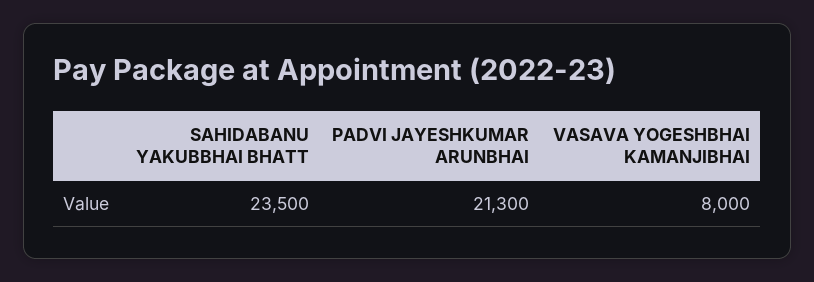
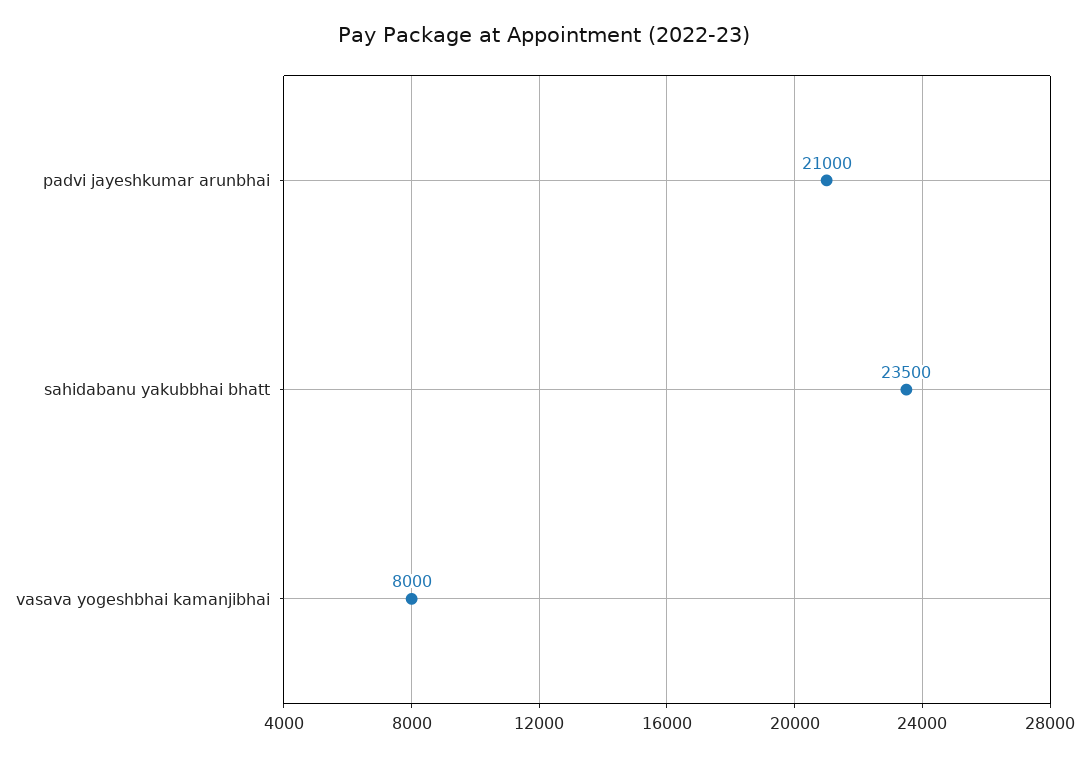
  {
    "SAHIDABANU YAKUBBHAI BHATT": 23500,
-   "PADVI JAYESHKUMAR ARUNBHAI": 21300,
+   "PADVI JAYESHKUMAR ARUNBHAI": 21000,
    "VASAVA YOGESHBHAI KAMANJIBHAI": 8000
  }

